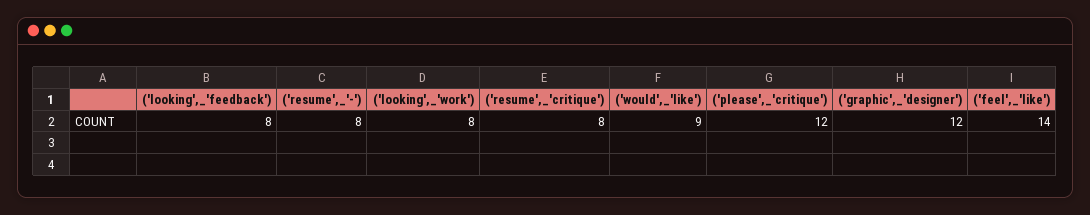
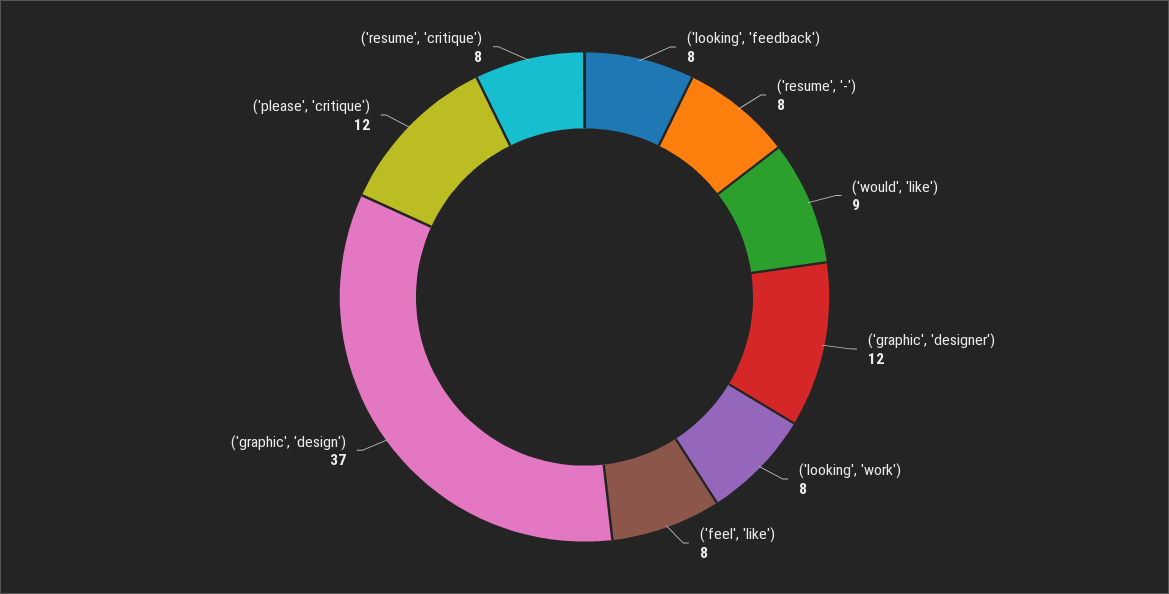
  {
    "('looking',_'feedback')": 8,
    "('resume',_'-')": 8,
    "('looking',_'work')": 8,
    "('resume',_'critique')": 8,
    "('would',_'like')": 9,
    "('please',_'critique')": 12,
    "('graphic',_'designer')": 12,
-   "('feel',_'like')": 14
+   "('feel',_'like')": 8,
+   "('graphic', 'design')": 37
  }

